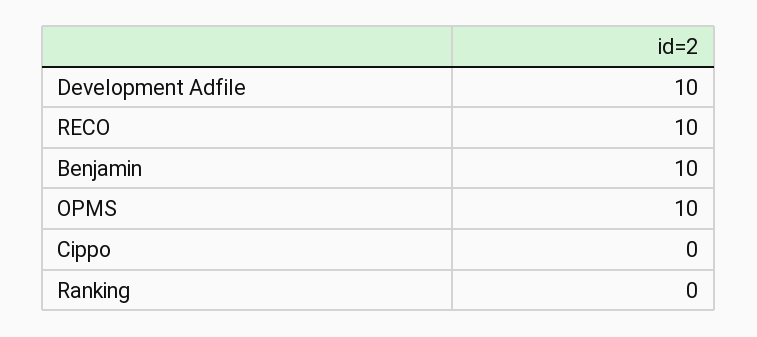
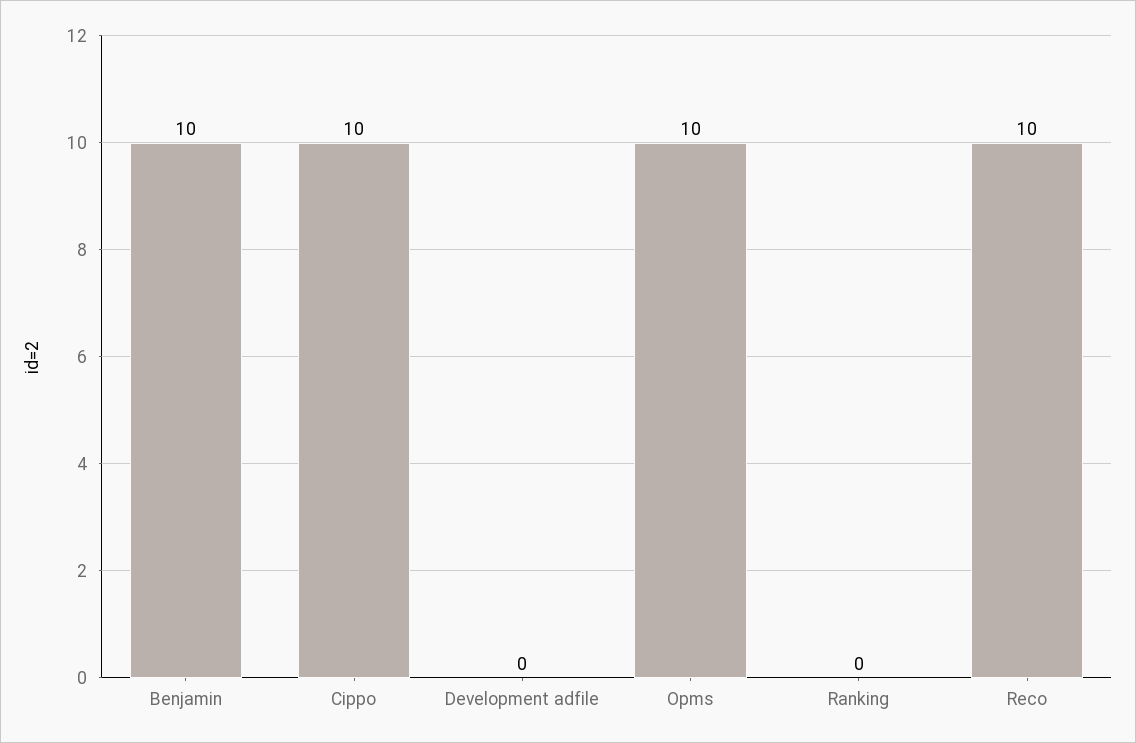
  {
-   "Development Adfile": 10,
+   "Development Adfile": 0,
    "RECO": 10,
    "Benjamin": 10,
    "OPMS": 10,
-   "Cippo": 0,
+   "Cippo": 10,
    "Ranking": 0
  }

